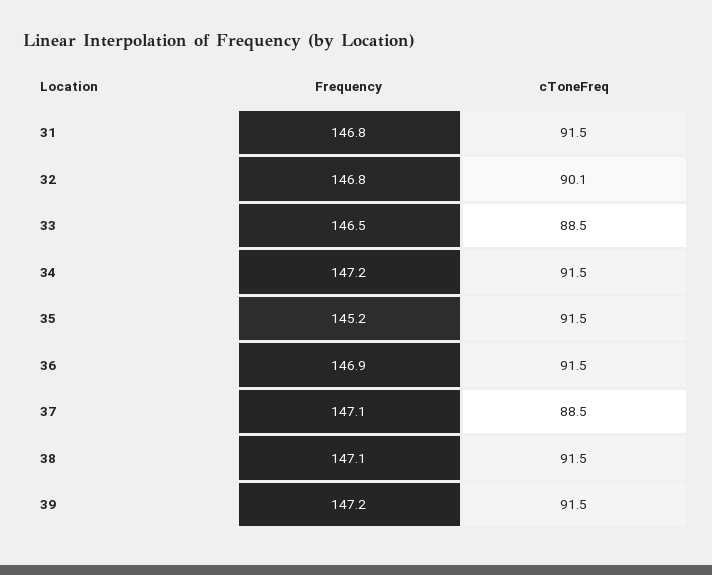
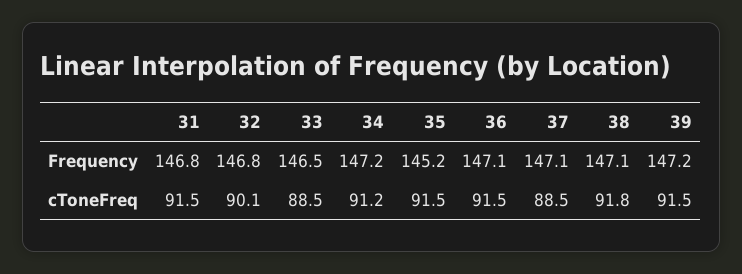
  {
    "Frequency": {
      "31": 146.8,
      "32": 146.8,
      "33": 146.5,
      "34": 147.2,
      "35": 145.2,
-     "36": 146.9,
+     "36": 147.1,
      "37": 147.1,
      "38": 147.1,
      "39": 147.2
    },
    "cToneFreq": {
      "31": 91.5,
      "32": 90.1,
      "33": 88.5,
-     "34": 91.5,
+     "34": 91.2,
      "35": 91.5,
      "36": 91.5,
      "37": 88.5,
-     "38": 91.5,
+     "38": 91.8,
      "39": 91.5
    }
  }

